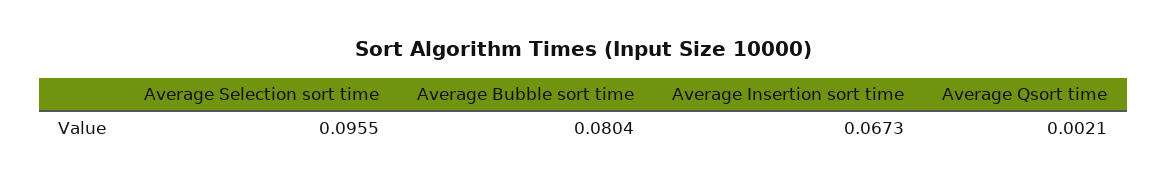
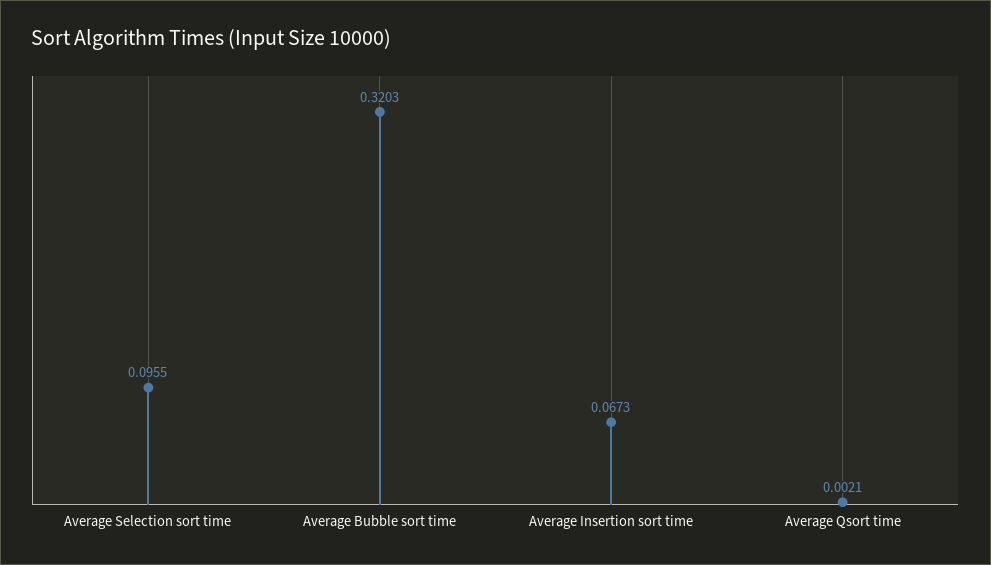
  {
    "Average Selection sort time": 0.0955,
-   "Average Bubble sort time": 0.0804,
+   "Average Bubble sort time": 0.3203,
    "Average Insertion sort time": 0.0673,
    "Average Qsort time": 0.0021
  }

